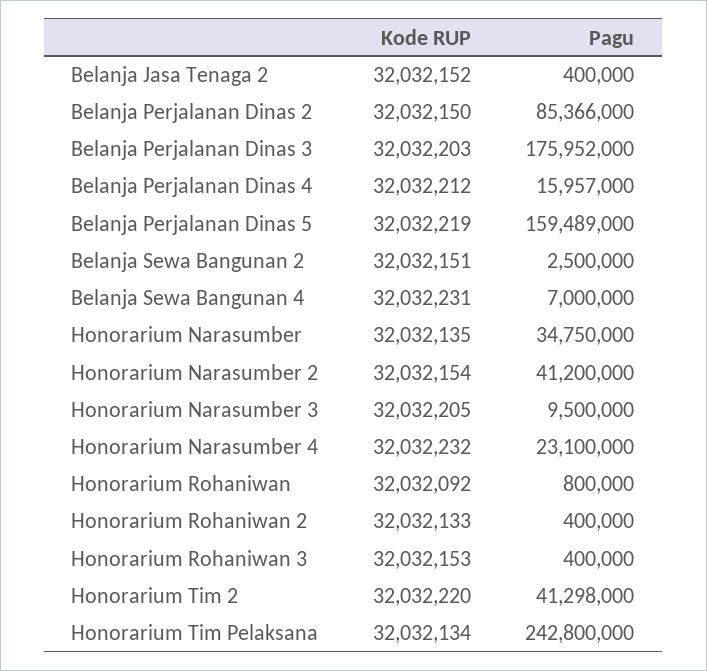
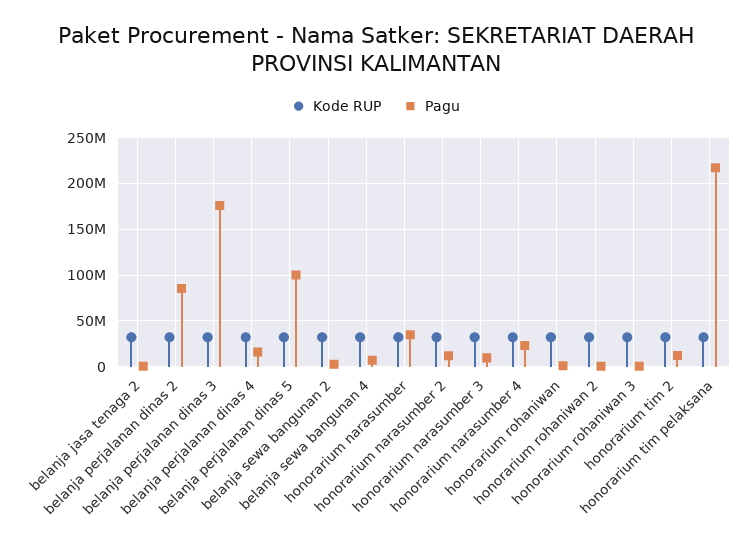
  {
    "Kode RUP": {
      "Belanja Jasa Tenaga 2": 32032152,
      "Belanja Perjalanan Dinas 2": 32032150,
      "Belanja Perjalanan Dinas 3": 32032203,
      "Belanja Perjalanan Dinas 4": 32032212,
      "Belanja Perjalanan Dinas 5": 32032219,
      "Belanja Sewa Bangunan 2": 32032151,
      "Belanja Sewa Bangunan 4": 32032231,
      "Honorarium Narasumber": 32032135,
      "Honorarium Narasumber 2": 32032154,
      "Honorarium Narasumber 3": 32032205,
      "Honorarium Narasumber 4": 32032232,
      "Honorarium Rohaniwan": 32032092,
      "Honorarium Rohaniwan 2": 32032133,
      "Honorarium Rohaniwan 3": 32032153,
      "Honorarium Tim 2": 32032220,
      "Honorarium Tim Pelaksana": 32032134
    },
    "Pagu": {
      "Belanja Jasa Tenaga 2": 400000,
      "Belanja Perjalanan Dinas 2": 85366000,
      "Belanja Perjalanan Dinas 3": 175952000,
      "Belanja Perjalanan Dinas 4": 15957000,
-     "Belanja Perjalanan Dinas 5": 159489000,
+     "Belanja Perjalanan Dinas 5": 100000000,
      "Belanja Sewa Bangunan 2": 2500000,
      "Belanja Sewa Bangunan 4": 7000000,
      "Honorarium Narasumber": 34750000,
-     "Honorarium Narasumber 2": 41200000,
+     "Honorarium Narasumber 2": 10000000,
      "Honorarium Narasumber 3": 9500000,
      "Honorarium Narasumber 4": 23100000,
      "Honorarium Rohaniwan": 800000,
      "Honorarium Rohaniwan 2": 400000,
      "Honorarium Rohaniwan 3": 400000,
-     "Honorarium Tim 2": 41298000,
+     "Honorarium Tim 2": 10000000,
-     "Honorarium Tim Pelaksana": 242800000
+     "Honorarium Tim Pelaksana": 220000000
    }
  }

